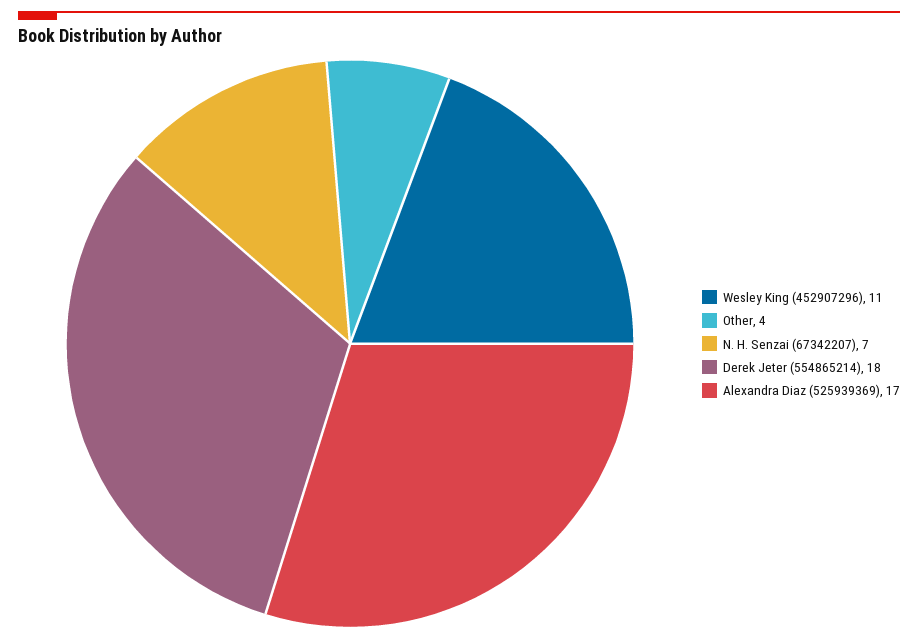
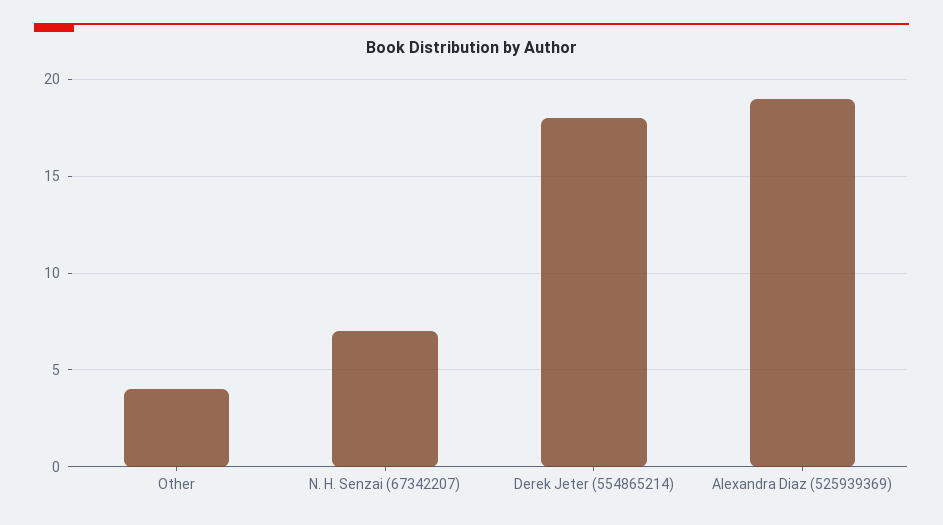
  {
-   "Wesley King (452907296)": 11,
    "Other": 4,
    "N. H. Senzai (67342207)": 7,
    "Derek Jeter (554865214)": 18,
-   "Alexandra Diaz (525939369)": 17
+   "Alexandra Diaz (525939369)": 19
  }

